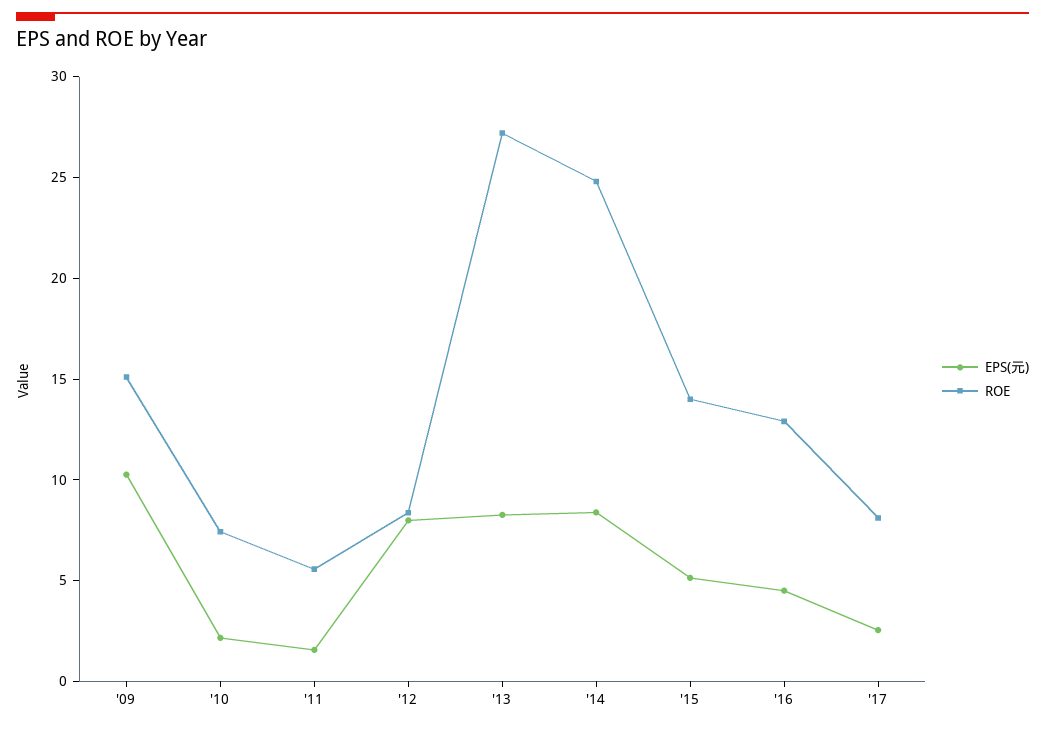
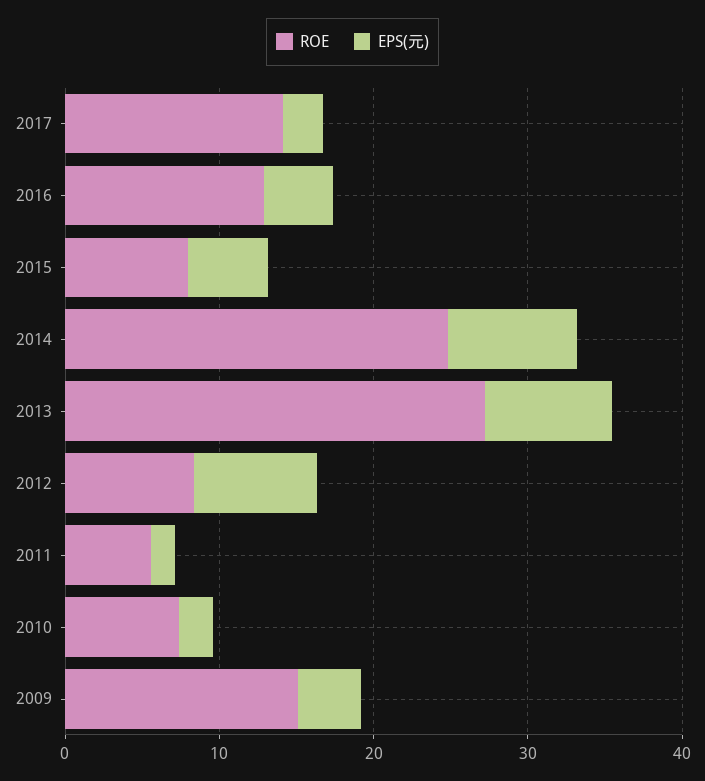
  {
    "EPS(元)": {
-     "'09": 10,
+     "'09": 4,
      "'10": 2,
      "'11": 2,
      "'12": 8,
      "'13": 8,
      "'14": 8,
      "'15": 5,
      "'16": 5,
      "'17": 3
    },
    "ROE": {
      "'09": 15,
      "'10": 7,
      "'11": 6,
      "'12": 8,
      "'13": 27,
      "'14": 25,
-     "'15": 14,
+     "'15": 8,
      "'16": 13,
-     "'17": 8
+     "'17": 14
    }
  }

